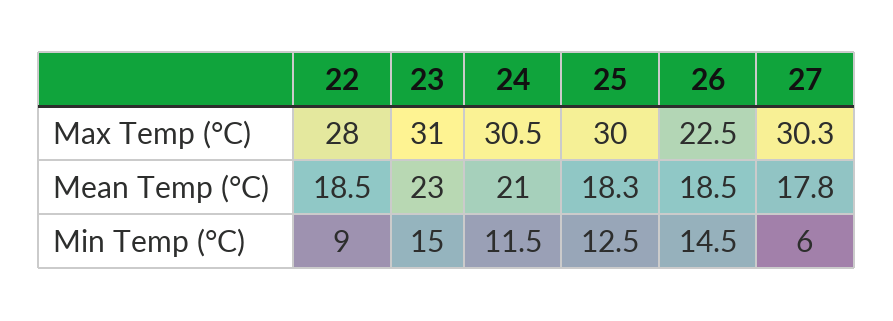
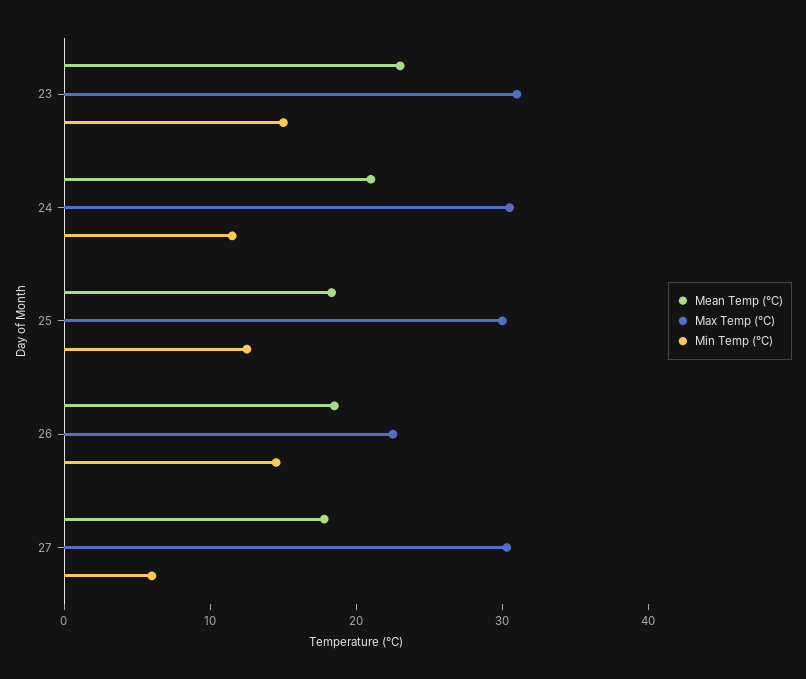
  {
    "Max Temp (°C)": {
-     "22": 28,
      "23": 31,
      "24": 30.5,
      "25": 30,
      "26": 22.5,
      "27": 30.3
    },
    "Mean Temp (°C)": {
-     "22": 18.5,
      "23": 23,
      "24": 21,
      "25": 18.3,
      "26": 18.5,
      "27": 17.8
    },
    "Min Temp (°C)": {
-     "22": 9,
      "23": 15,
      "24": 11.5,
      "25": 12.5,
      "26": 14.5,
      "27": 6
    }
  }

